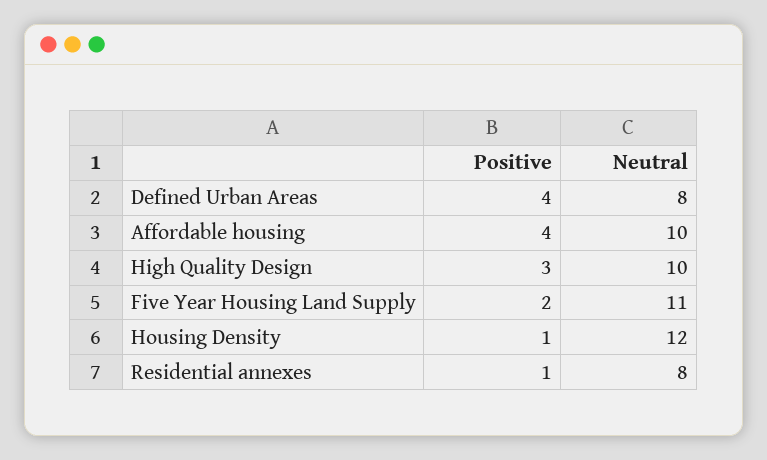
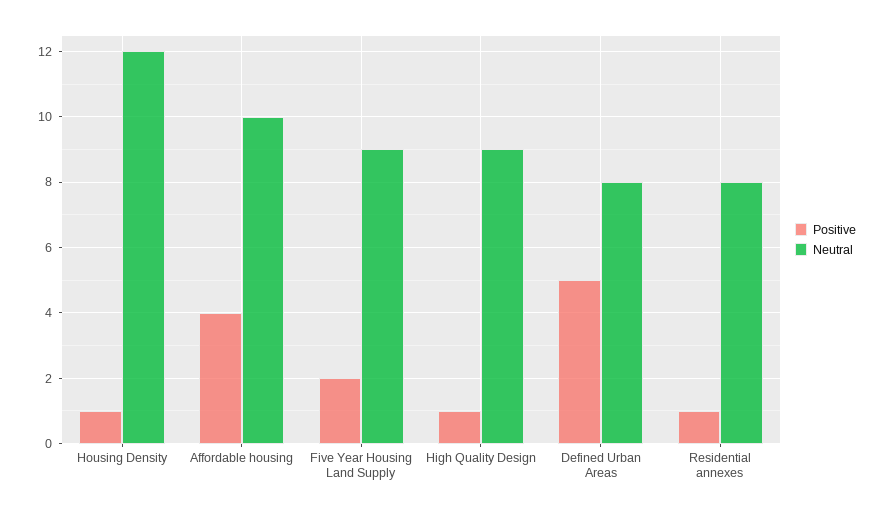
  {
    "Positive": {
-     "Defined Urban Areas": 4,
+     "Defined Urban Areas": 5,
      "Affordable housing": 4,
-     "High Quality Design": 3,
+     "High Quality Design": 1,
      "Five Year Housing Land Supply": 2,
      "Housing Density": 1,
      "Residential annexes": 1
    },
    "Neutral": {
      "Defined Urban Areas": 8,
      "Affordable housing": 10,
-     "High Quality Design": 10,
+     "High Quality Design": 9,
-     "Five Year Housing Land Supply": 11,
+     "Five Year Housing Land Supply": 9,
      "Housing Density": 12,
      "Residential annexes": 8
    }
  }

